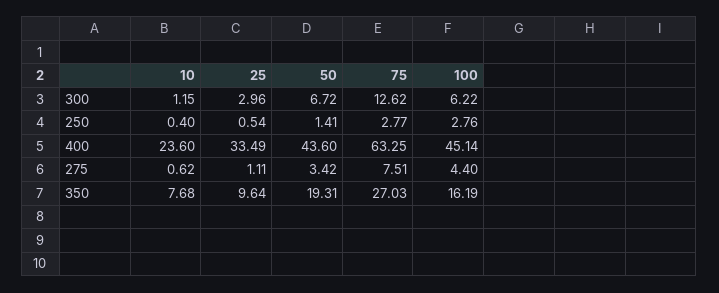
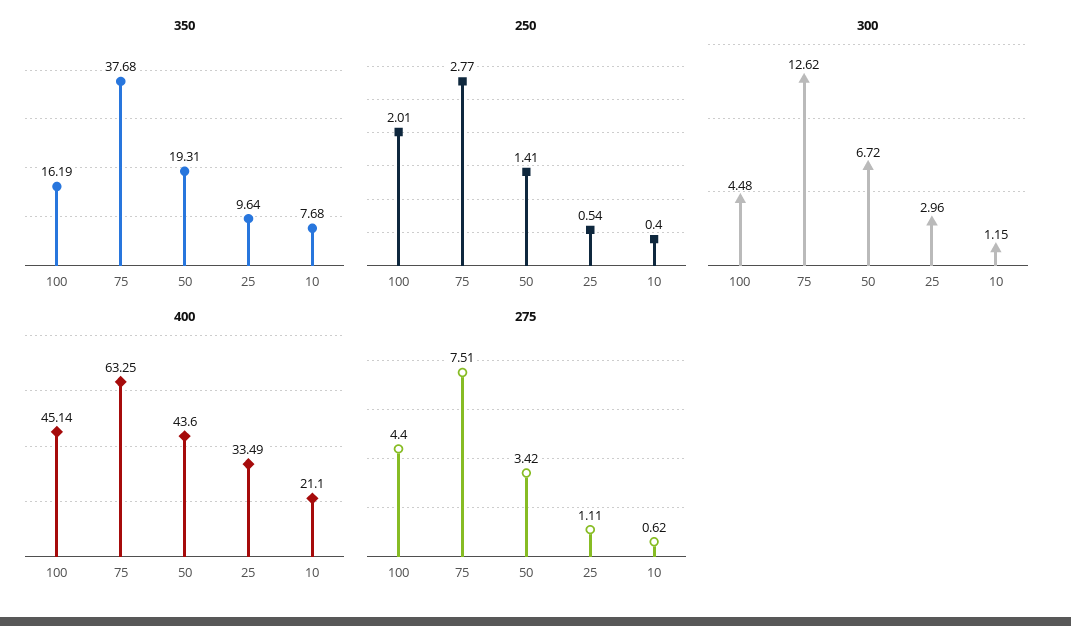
  {
    "300": {
      "10": 1.15,
      "25": 2.96,
      "50": 6.72,
      "75": 12.62,
-     "100": 6.22
+     "100": 4.48
    },
    "250": {
      "10": 0.4,
      "25": 0.54,
      "50": 1.41,
      "75": 2.77,
-     "100": 2.76
+     "100": 2.01
    },
    "400": {
-     "10": 23.6,
+     "10": 21.1,
      "25": 33.49,
      "50": 43.6,
      "75": 63.25,
      "100": 45.14
    },
    "275": {
      "10": 0.62,
      "25": 1.11,
      "50": 3.42,
      "75": 7.51,
      "100": 4.4
    },
    "350": {
      "10": 7.68,
      "25": 9.64,
      "50": 19.31,
-     "75": 27.03,
+     "75": 37.68,
      "100": 16.19
    }
  }

